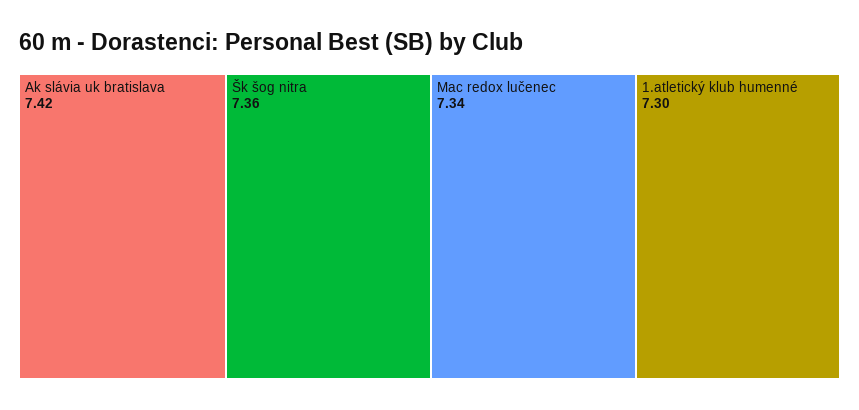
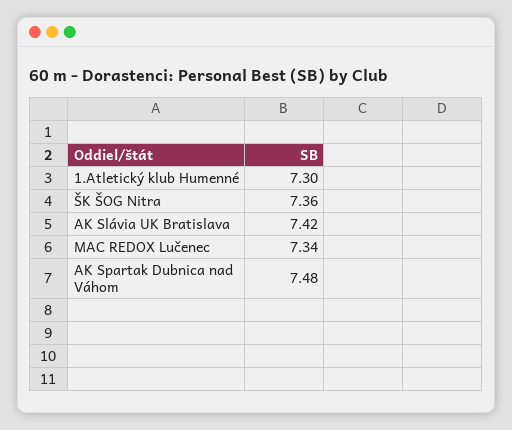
  {
    "Ak slávia uk bratislava": 7.42,
    "Šk šog nitra": 7.36,
    "Mac redox lučenec": 7.34,
-   "1.atletický klub humenné": 7.3
+   "1.atletický klub humenné": 7.3,
+   "AK Spartak Dubnica nad Váhom": 7.48
  }

